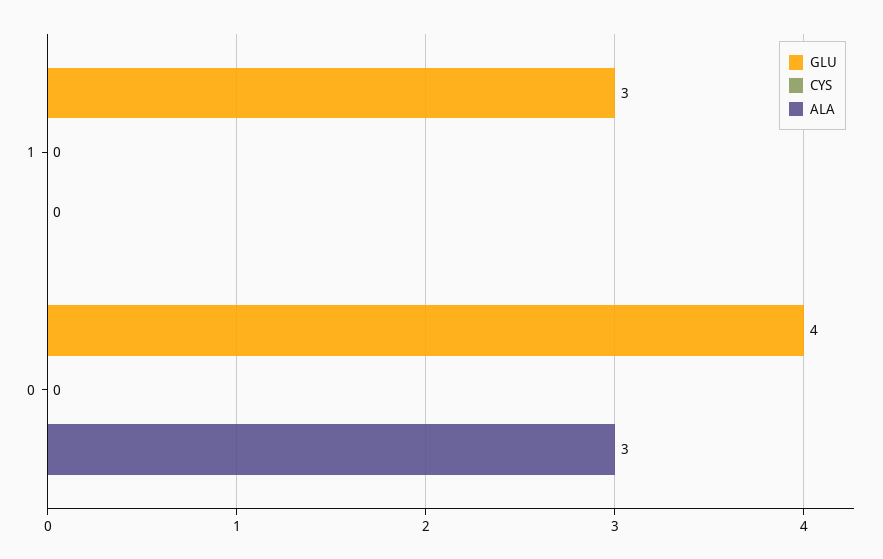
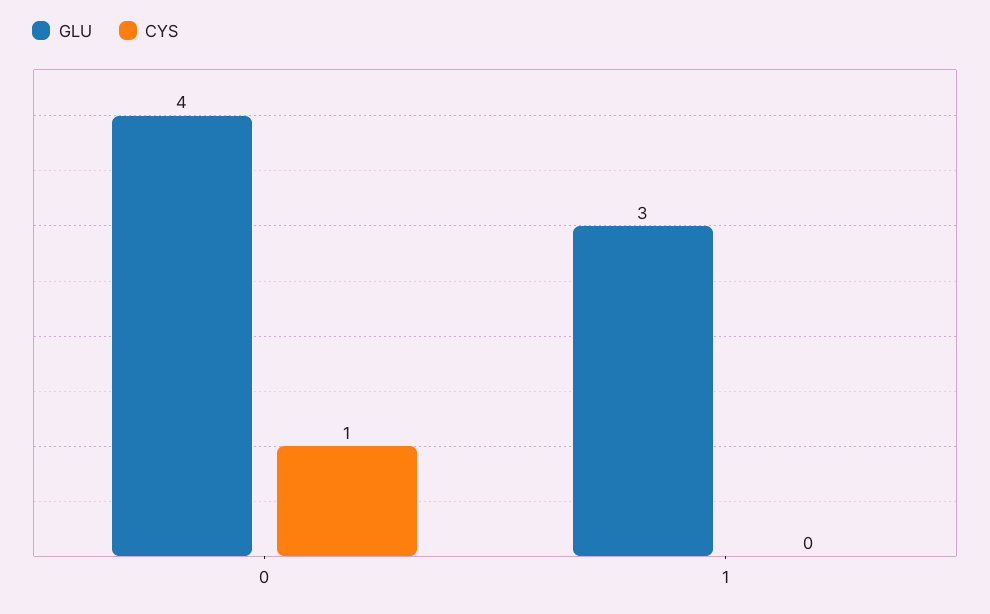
  {
    "GLU": {
      "1": 3,
      "0": 4
    },
    "CYS": {
      "1": 0,
-     "0": 0
+     "0": 1
-   },
+   }
-   "ALA": {
-     "1": 0,
-     "0": 3
-   }
  }

